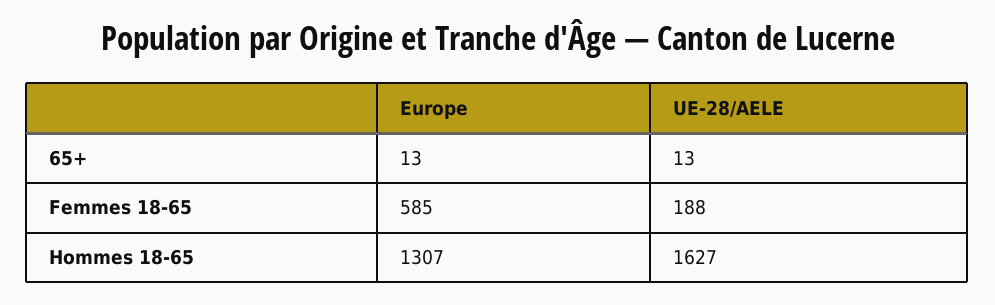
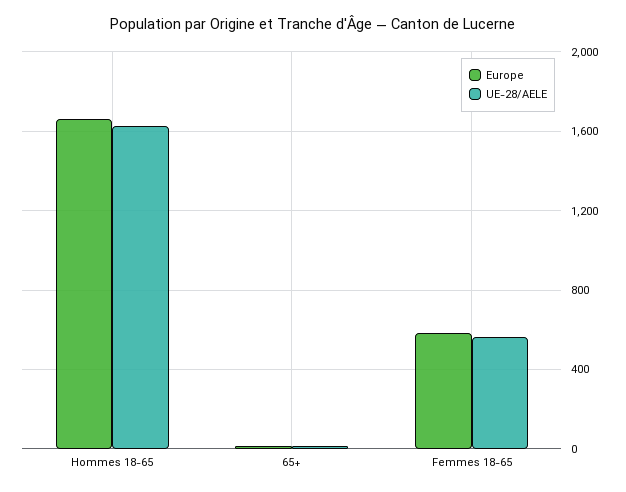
  {
    "Europe": {
      "65+": 13,
      "Femmes 18-65": 585,
-     "Hommes 18-65": 1307
+     "Hommes 18-65": 1650
    },
    "UE-28/AELE": {
      "65+": 13,
-     "Femmes 18-65": 188,
+     "Femmes 18-65": 550,
      "Hommes 18-65": 1627
    }
  }

